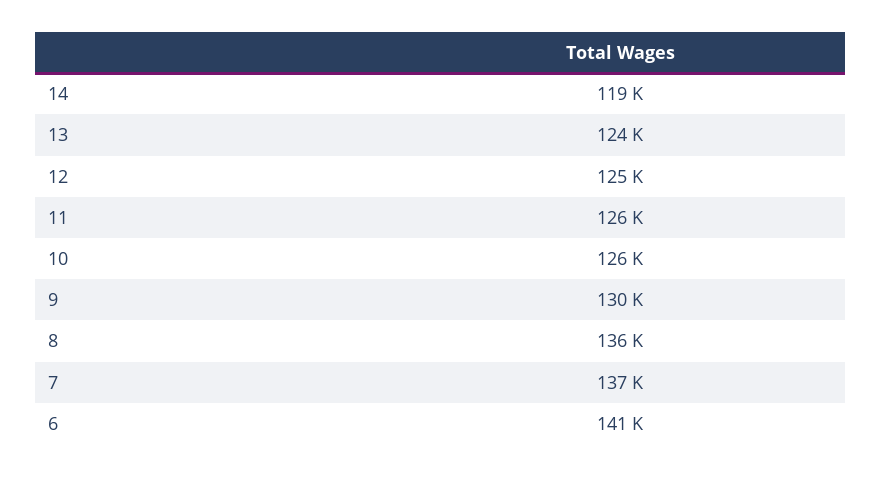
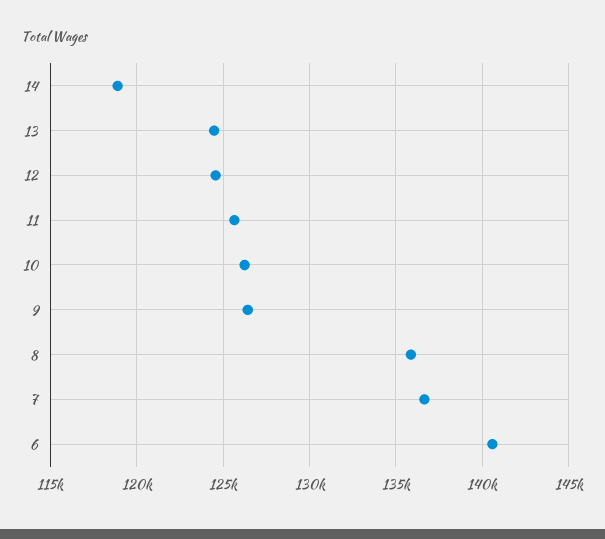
  {
    "14": 119000,
    "13": 124000,
    "12": 125000,
    "11": 126000,
    "10": 126000,
-   "9": 130000,
+   "9": 126500,
    "8": 136000,
    "7": 137000,
    "6": 141000
  }

